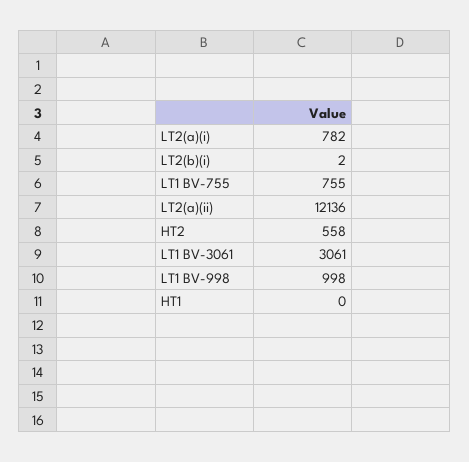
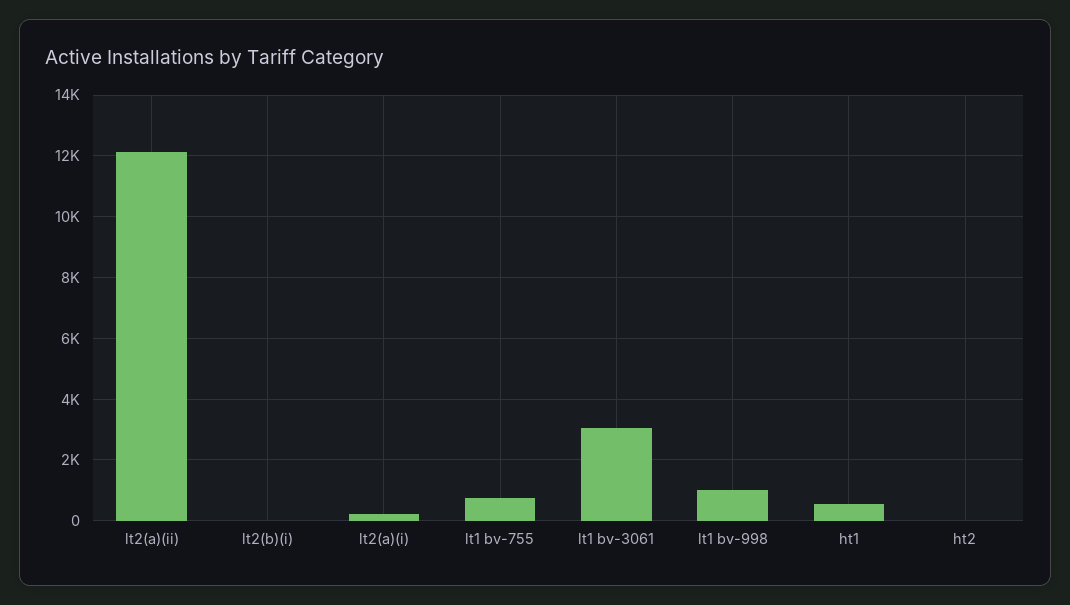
  {
-   "LT2(a)(i)": 782,
+   "LT2(a)(i)": 200,
    "LT2(b)(i)": 2,
    "LT1 BV-755": 755,
    "LT2(a)(ii)": 12136,
-   "HT2": 558,
+   "HT2": 0,
    "LT1 BV-3061": 3061,
    "LT1 BV-998": 998,
-   "HT1": 0
+   "HT1": 600
  }

